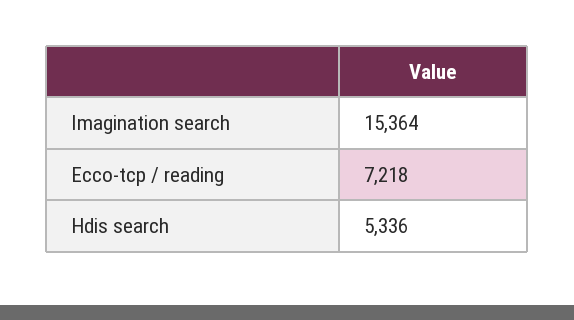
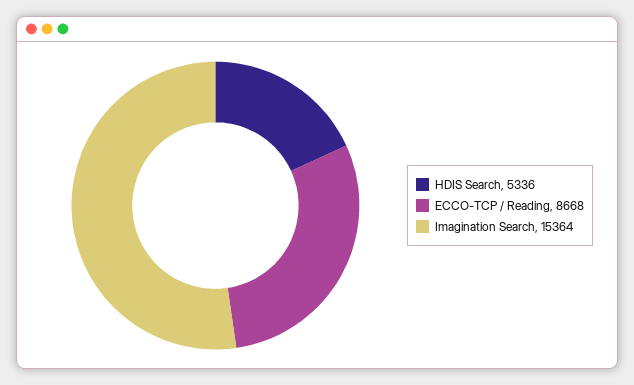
  {
    "Imagination search": 15364,
-   "Ecco-tcp / reading": 7218,
+   "Ecco-tcp / reading": 8668,
    "Hdis search": 5336
  }

